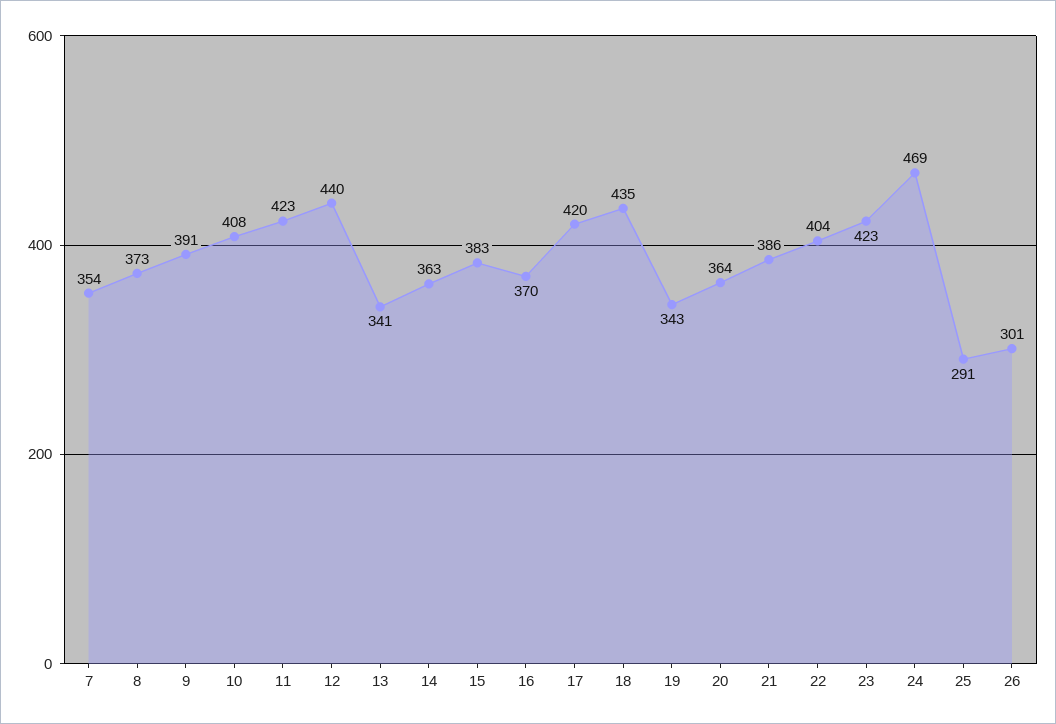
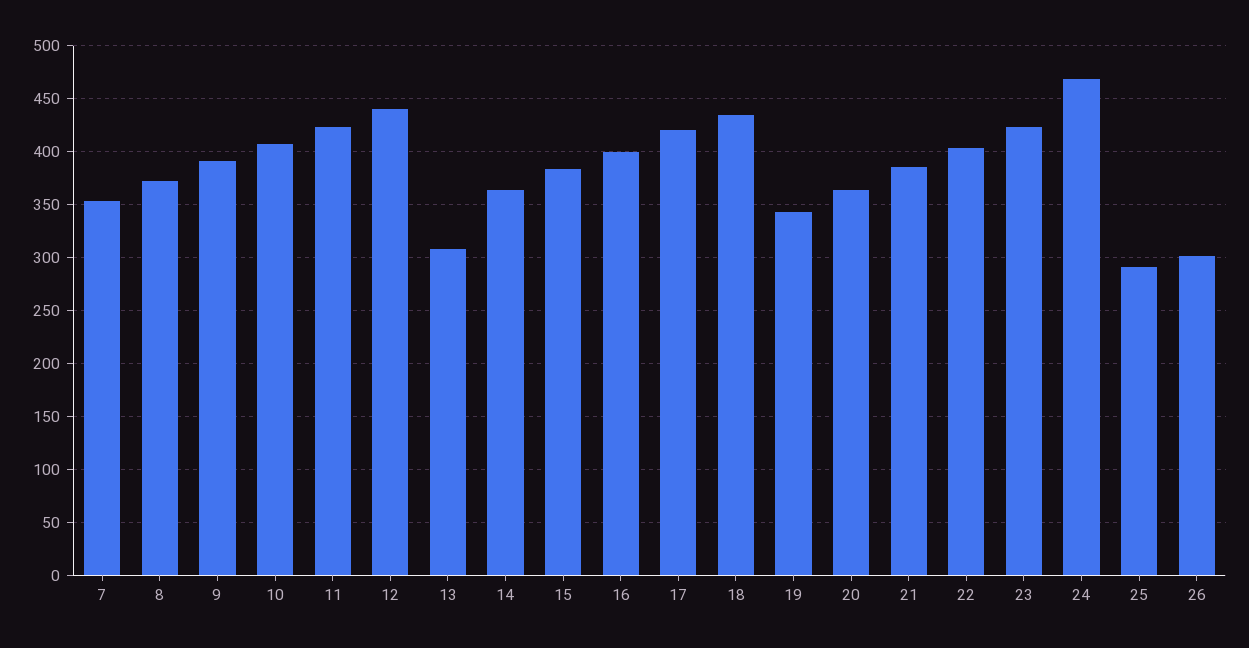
  {
    "7": 354,
    "8": 373,
    "9": 391,
    "10": 408,
    "11": 423,
    "12": 440,
-   "13": 341,
+   "13": 310,
    "14": 363,
    "15": 383,
-   "16": 370,
+   "16": 400,
    "17": 420,
    "18": 435,
    "19": 343,
    "20": 364,
    "21": 386,
    "22": 404,
    "23": 423,
    "24": 469,
    "25": 291,
    "26": 301
  }

